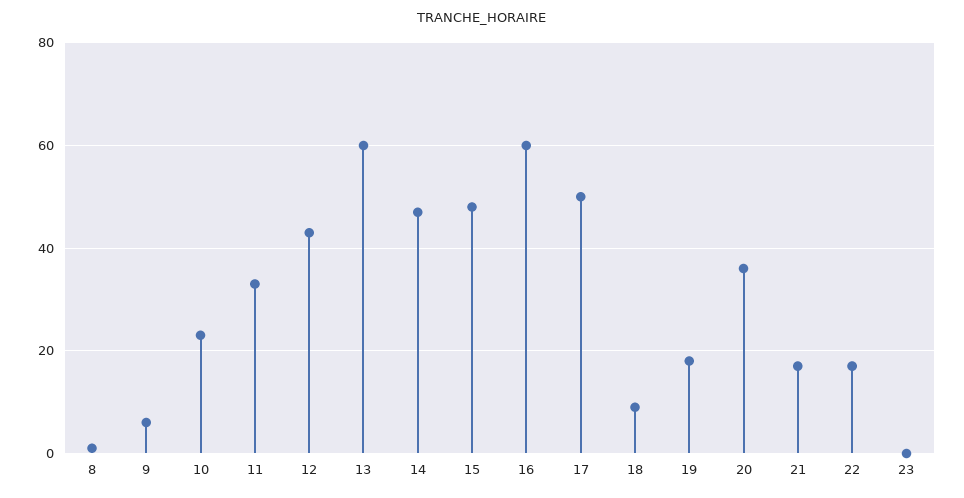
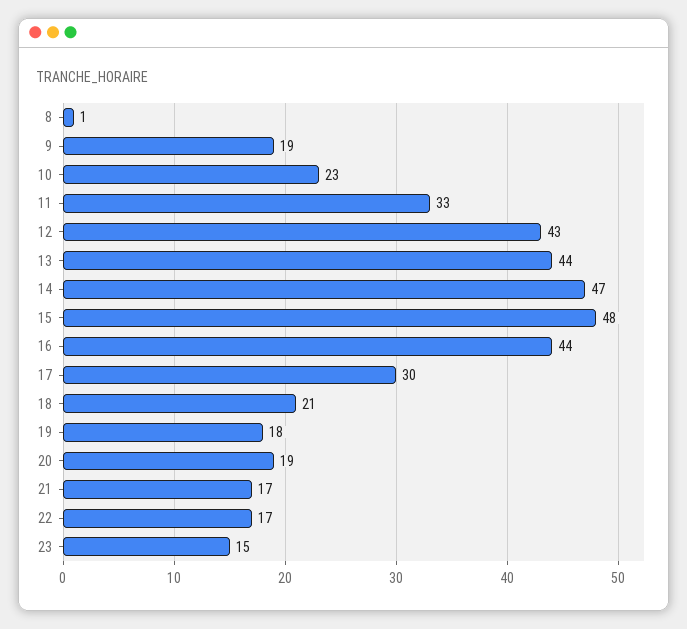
  {
    "8": 1,
-   "9": 5,
+   "9": 19,
    "10": 23,
    "11": 33,
    "12": 43,
-   "13": 60,
+   "13": 44,
    "14": 47,
    "15": 48,
-   "16": 60,
+   "16": 44,
-   "17": 50,
+   "17": 30,
-   "18": 10,
+   "18": 21,
    "19": 18,
-   "20": 35,
+   "20": 19,
    "21": 17,
    "22": 17,
-   "23": 0
+   "23": 15
  }

